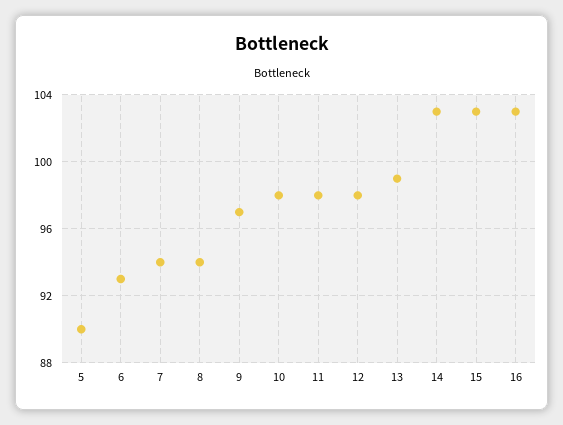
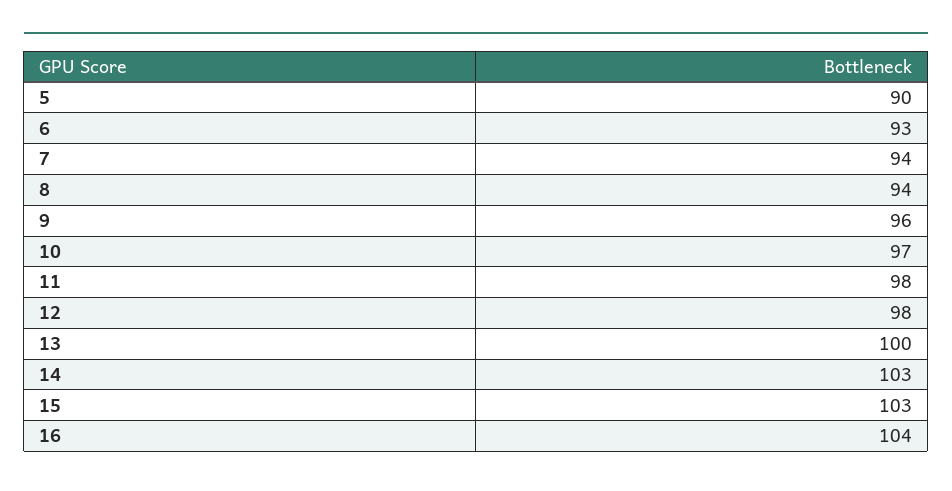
  {
    "5": 90,
    "6": 93,
    "7": 94,
    "8": 94,
-   "9": 97,
+   "9": 96,
-   "10": 98,
+   "10": 97,
    "11": 98,
    "12": 98,
-   "13": 99,
+   "13": 100,
    "14": 103,
    "15": 103,
-   "16": 103
+   "16": 104
  }

